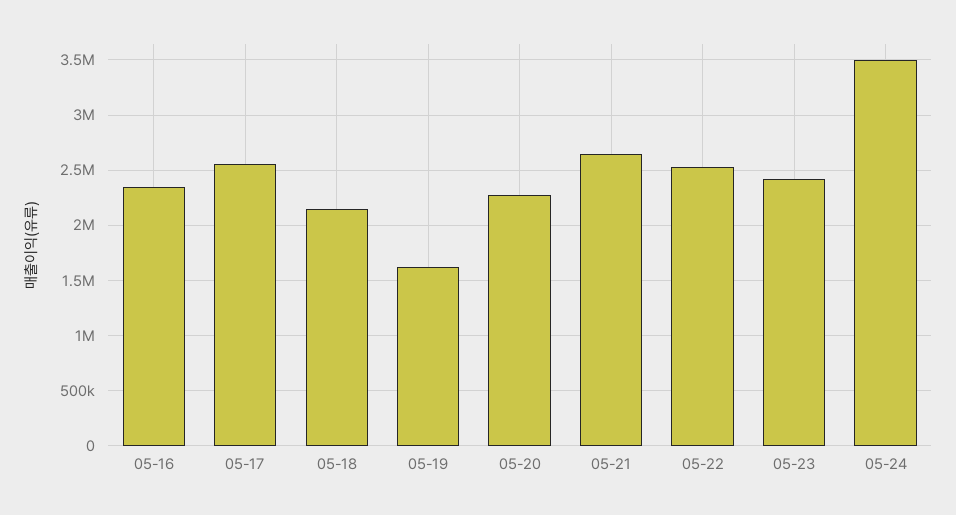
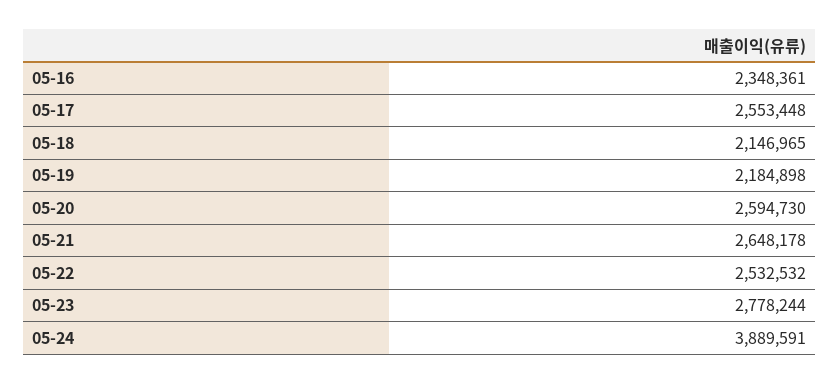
  {
    "05-16": 2348361,
    "05-17": 2553448,
    "05-18": 2146965,
-   "05-19": 1600000,
+   "05-19": 2184898,
-   "05-20": 2300000,
+   "05-20": 2594730,
    "05-21": 2648178,
    "05-22": 2532532,
-   "05-23": 2400000,
+   "05-23": 2778244,
-   "05-24": 3500000
+   "05-24": 3889591
  }

